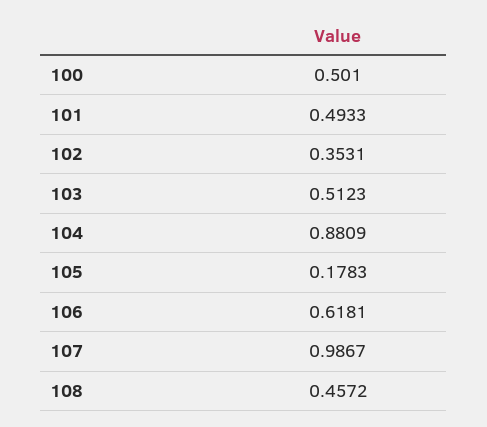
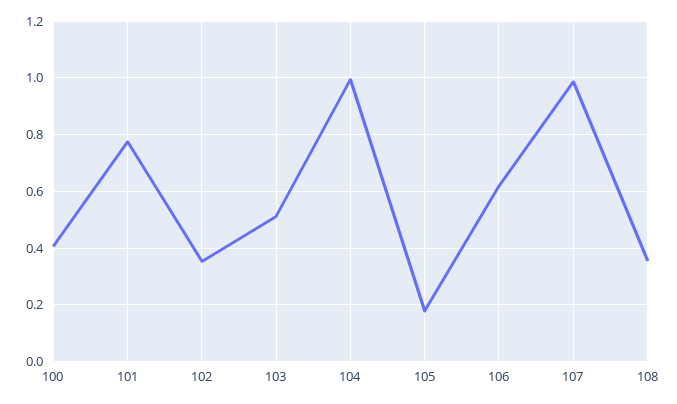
  {
-   "100": 0.501,
+   "100": 0.4,
-   "101": 0.4933,
+   "101": 0.775,
    "102": 0.3531,
    "103": 0.5123,
-   "104": 0.8809,
+   "104": 1,
    "105": 0.1783,
    "106": 0.6181,
    "107": 0.9867,
-   "108": 0.4572
+   "108": 0.35
  }

